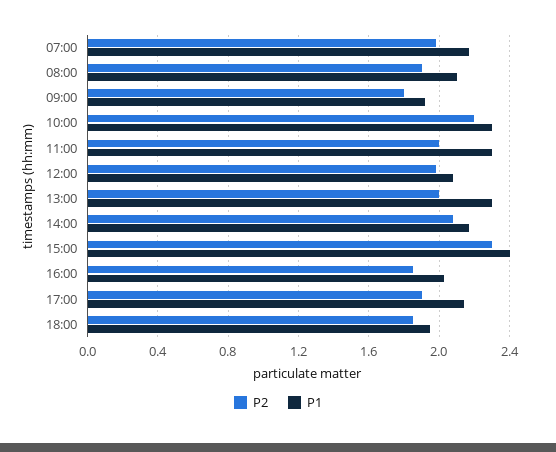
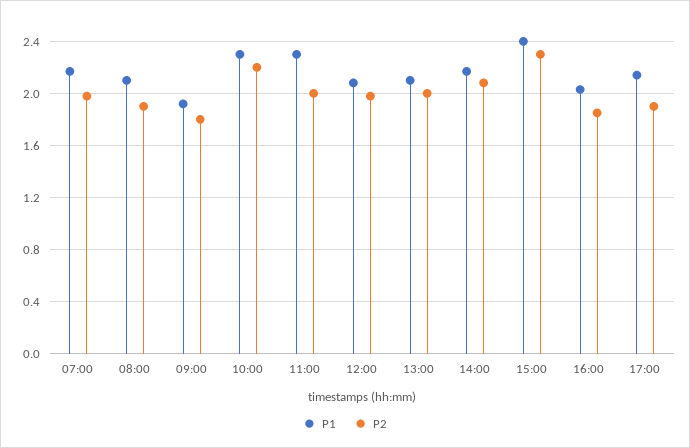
  {
    "P2": {
      "07:00": 2,
      "08:00": 1.9,
      "09:00": 1.8,
      "10:00": 2.2,
      "11:00": 2,
      "12:00": 2,
      "13:00": 2,
      "14:00": 2.1,
      "15:00": 2.3,
      "16:00": 1.85,
-     "17:00": 1.9,
+     "17:00": 1.9
-     "18:00": 1.85
    },
    "P1": {
      "07:00": 2.15,
      "08:00": 2.1,
      "09:00": 1.9,
      "10:00": 2.3,
      "11:00": 2.3,
      "12:00": 2.1,
-     "13:00": 2.3,
+     "13:00": 2.1,
      "14:00": 2.15,
      "15:00": 2.4,
      "16:00": 2.05,
-     "17:00": 2.15,
+     "17:00": 2.15
-     "18:00": 1.95
    }
  }

